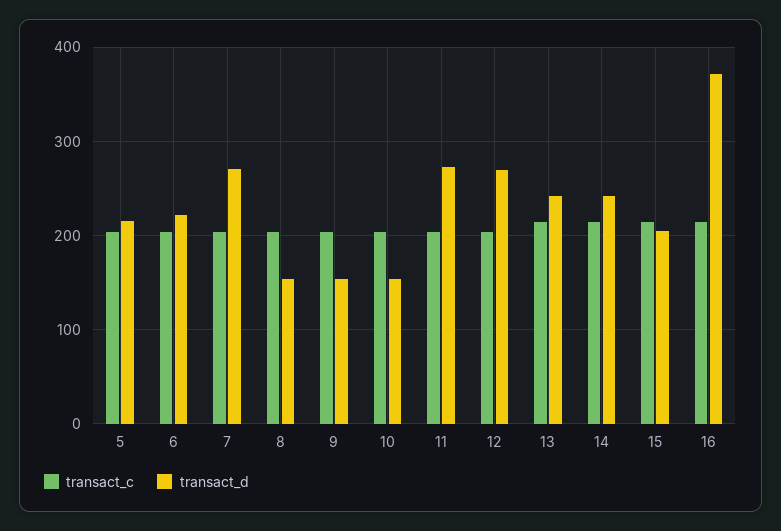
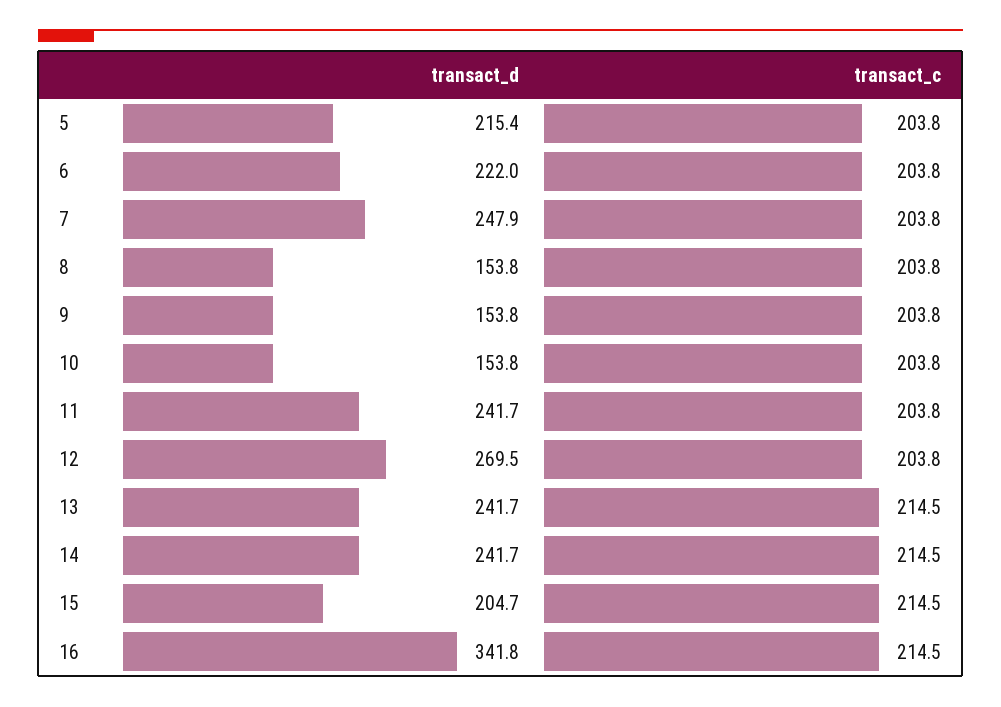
  {
    "transact_c": {
      "5": 203.8,
      "6": 203.8,
      "7": 203.8,
      "8": 203.8,
      "9": 203.8,
      "10": 203.8,
      "11": 203.8,
      "12": 203.8,
      "13": 214.5,
      "14": 214.5,
      "15": 214.5,
      "16": 214.5
    },
    "transact_d": {
      "5": 215.4,
      "6": 222,
-     "7": 270,
+     "7": 247.9,
      "8": 153.8,
      "9": 153.8,
      "10": 153.8,
-     "11": 270,
+     "11": 241.7,
      "12": 269.5,
      "13": 241.7,
      "14": 241.7,
      "15": 204.7,
-     "16": 370
+     "16": 341.8
    }
  }

